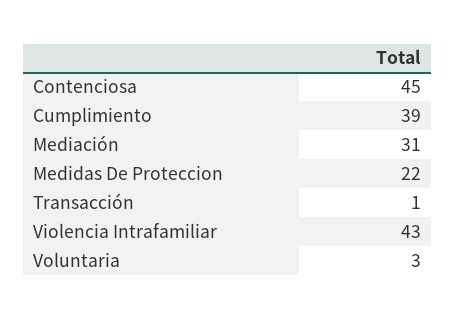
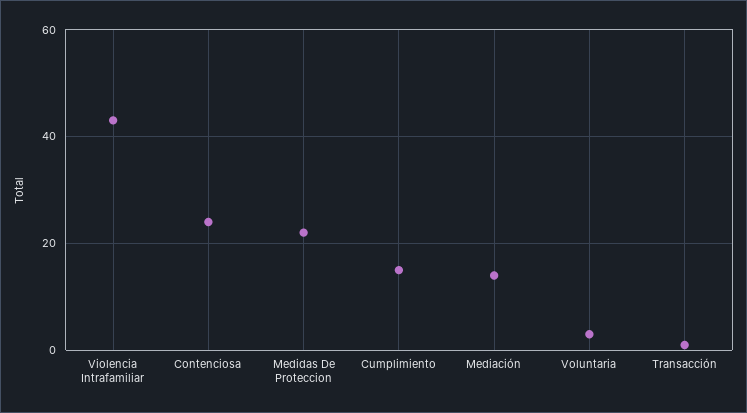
  {
-   "Contenciosa": 45,
+   "Contenciosa": 25,
-   "Cumplimiento": 39,
+   "Cumplimiento": 15,
-   "Mediación": 31,
+   "Mediación": 15,
    "Medidas De Proteccion": 22,
    "Transacción": 1,
    "Violencia Intrafamiliar": 43,
    "Voluntaria": 3
  }

